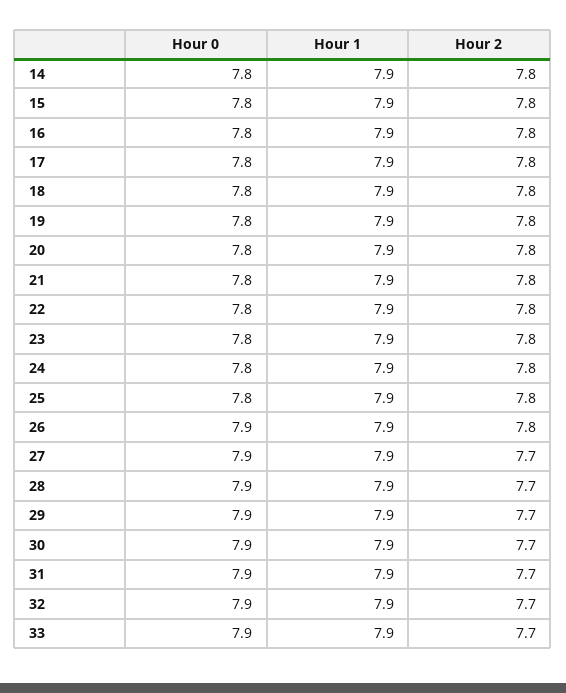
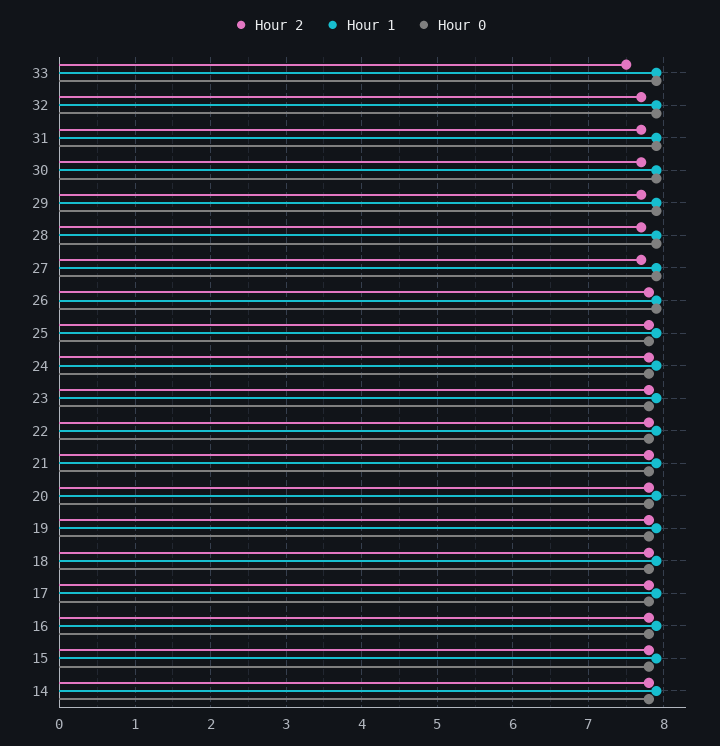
  {
    "Hour 0": {
      "14": 7.8,
      "15": 7.8,
      "16": 7.8,
      "17": 7.8,
      "18": 7.8,
      "19": 7.8,
      "20": 7.8,
      "21": 7.8,
      "22": 7.8,
      "23": 7.8,
      "24": 7.8,
      "25": 7.8,
      "26": 7.9,
      "27": 7.9,
      "28": 7.9,
      "29": 7.9,
      "30": 7.9,
      "31": 7.9,
      "32": 7.9,
      "33": 7.9
    },
    "Hour 1": {
      "14": 7.9,
      "15": 7.9,
      "16": 7.9,
      "17": 7.9,
      "18": 7.9,
      "19": 7.9,
      "20": 7.9,
      "21": 7.9,
      "22": 7.9,
      "23": 7.9,
      "24": 7.9,
      "25": 7.9,
      "26": 7.9,
      "27": 7.9,
      "28": 7.9,
      "29": 7.9,
      "30": 7.9,
      "31": 7.9,
      "32": 7.9,
      "33": 7.9
    },
    "Hour 2": {
      "14": 7.8,
      "15": 7.8,
      "16": 7.8,
      "17": 7.8,
      "18": 7.8,
      "19": 7.8,
      "20": 7.8,
      "21": 7.8,
      "22": 7.8,
      "23": 7.8,
      "24": 7.8,
      "25": 7.8,
      "26": 7.8,
      "27": 7.7,
      "28": 7.7,
      "29": 7.7,
      "30": 7.7,
      "31": 7.7,
      "32": 7.7,
-     "33": 7.7
+     "33": 7.5
    }
  }

